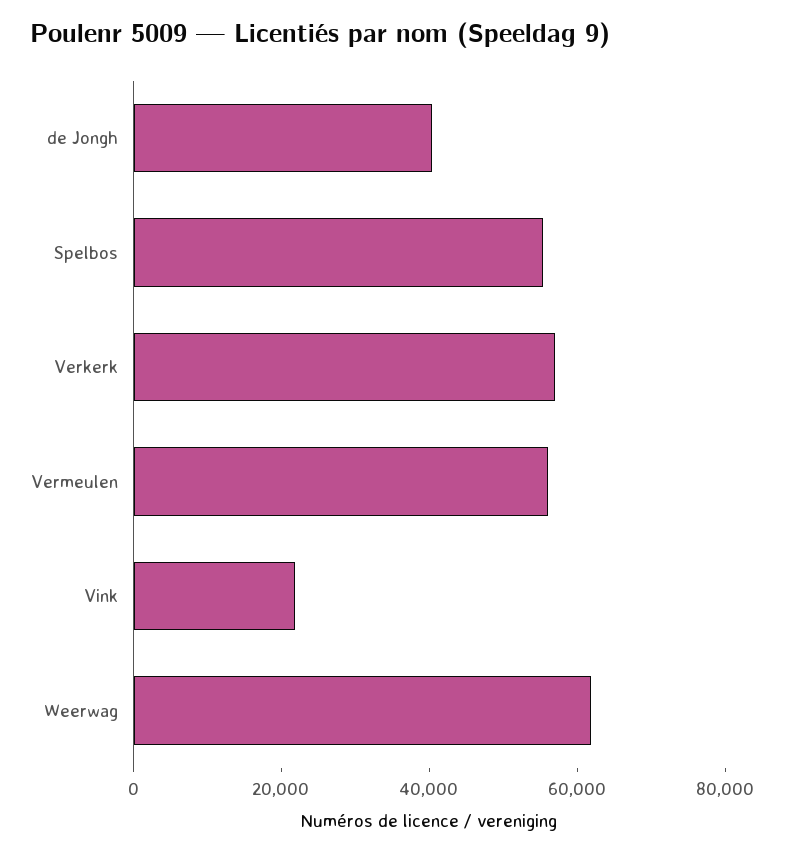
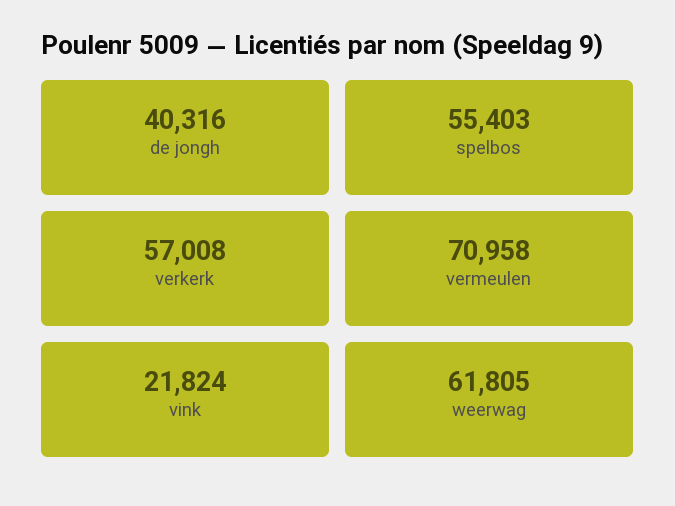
  {
    "de Jongh": 40316,
    "Spelbos": 55403,
    "Verkerk": 57008,
-   "Vermeulen": 55000,
+   "Vermeulen": 70958,
    "Vink": 21824,
    "Weerwag": 61805
  }

